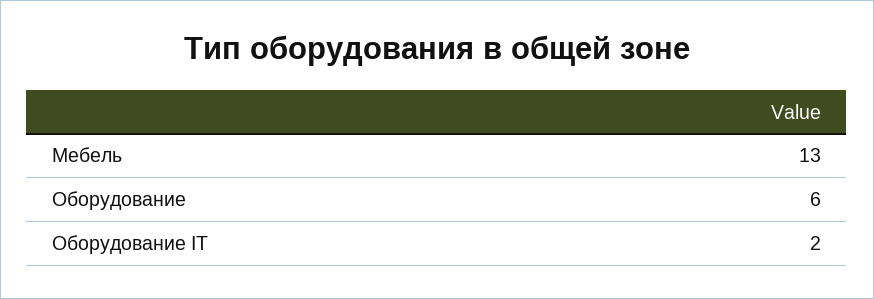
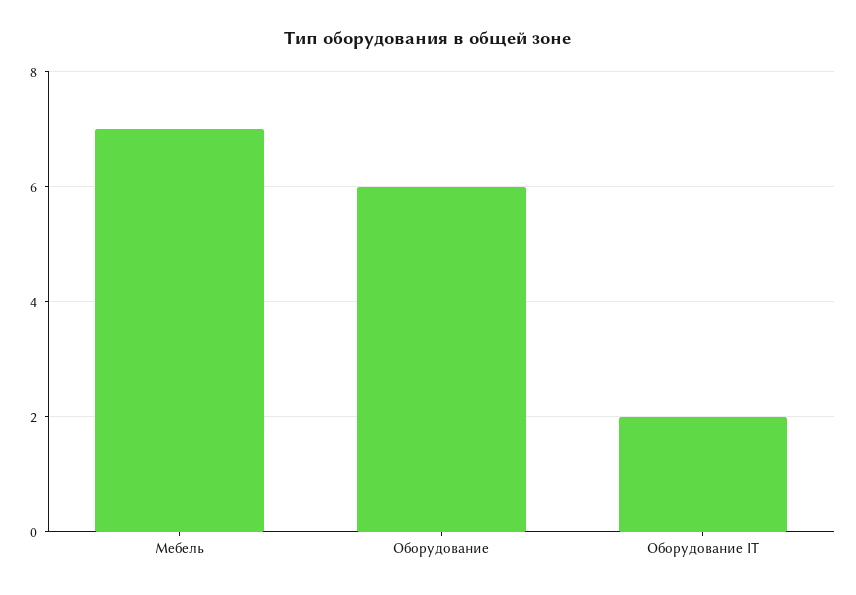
  {
-   "Мебель": 13,
+   "Мебель": 7,
    "Оборудование": 6,
    "Оборудование IT": 2
  }

